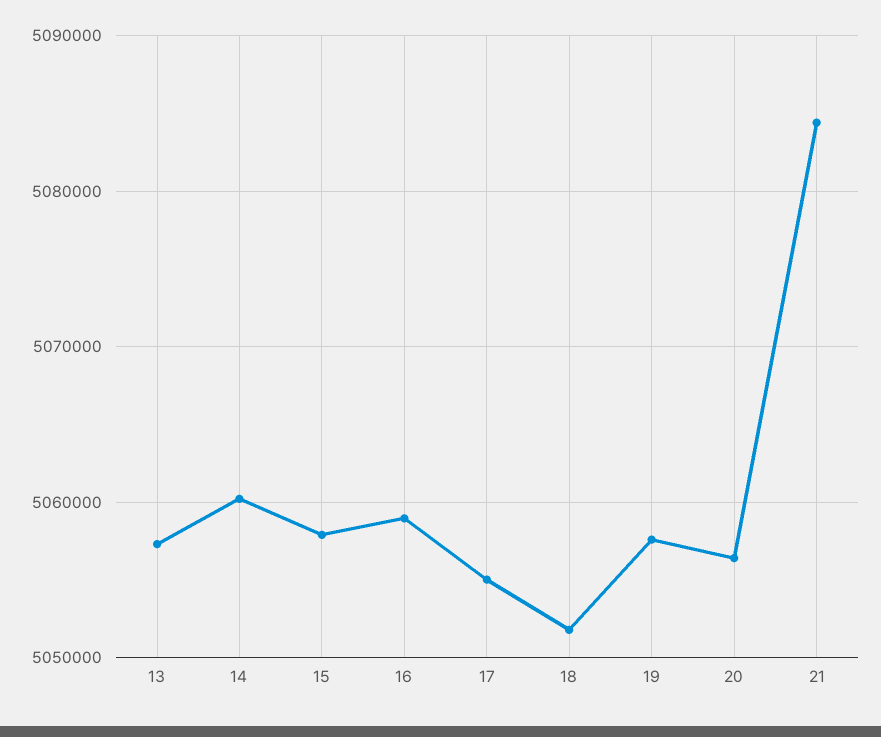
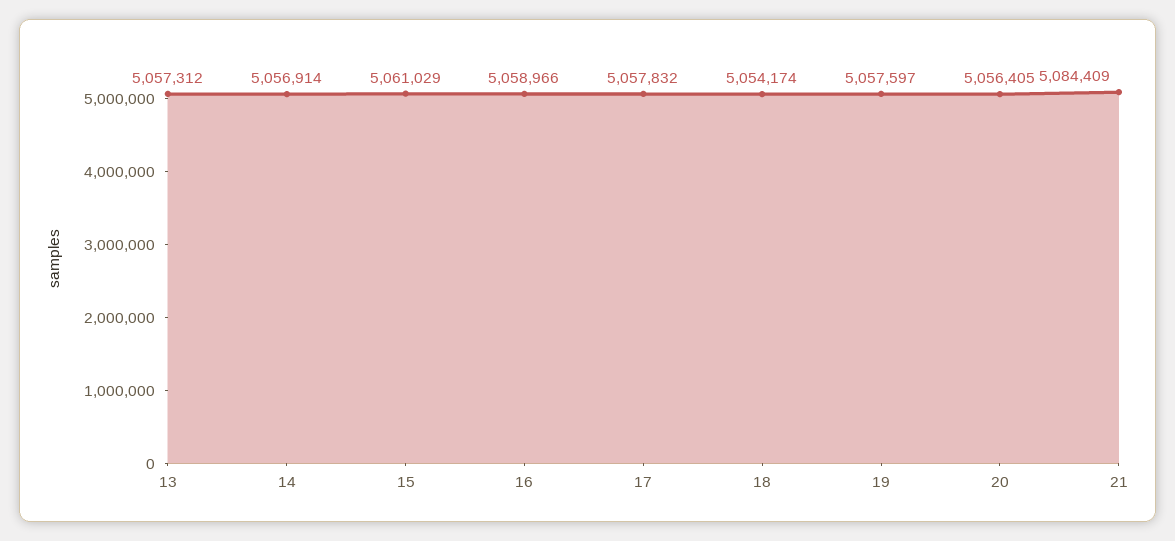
  {
    "13": 5057312,
-   "14": 5060000,
+   "14": 5056914,
-   "15": 5058000,
+   "15": 5061029,
    "16": 5058966,
-   "17": 5055000,
+   "17": 5057832,
-   "18": 5052000,
+   "18": 5054174,
    "19": 5057597,
    "20": 5056405,
    "21": 5084409
  }

